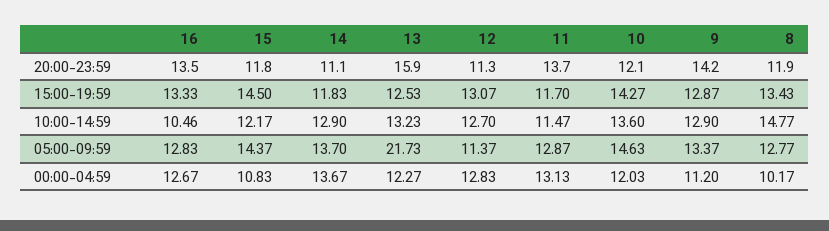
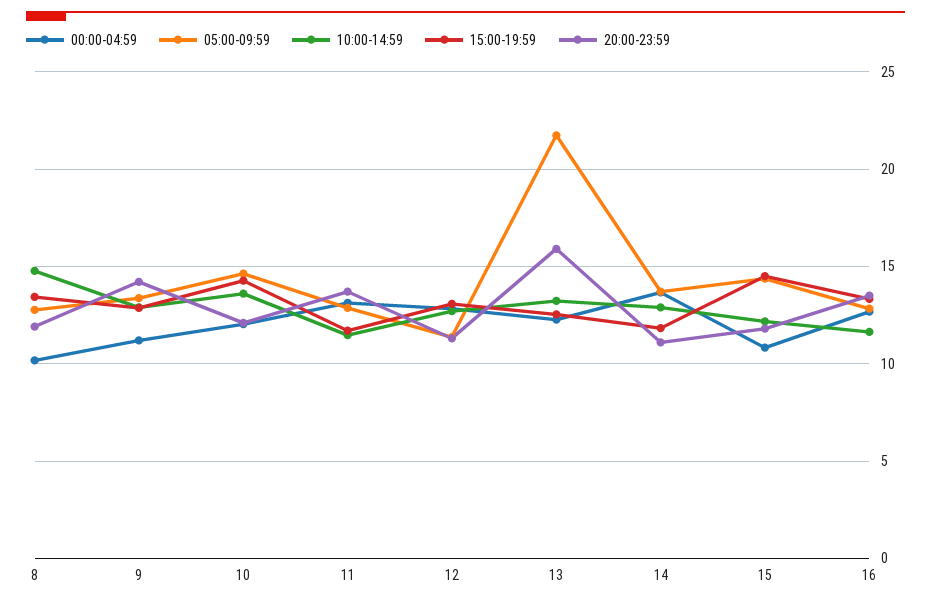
  {
    "20:00-23:59": {
      "16": 13.5,
      "15": 11.8,
      "14": 11.1,
      "13": 15.9,
      "12": 11.3,
      "11": 13.7,
      "10": 12.1,
      "9": 14.2,
      "8": 11.9
    },
    "15:00-19:59": {
      "16": 13.33,
      "15": 14.5,
      "14": 11.83,
      "13": 12.53,
      "12": 13.07,
      "11": 11.7,
      "10": 14.27,
      "9": 12.87,
      "8": 13.43
    },
    "10:00-14:59": {
-     "16": 10.46,
+     "16": 11.5,
      "15": 12.17,
      "14": 12.9,
      "13": 13.23,
      "12": 12.7,
      "11": 11.47,
      "10": 13.6,
      "9": 12.9,
      "8": 14.77
    },
    "05:00-09:59": {
      "16": 12.83,
      "15": 14.37,
      "14": 13.7,
      "13": 21.73,
      "12": 11.37,
      "11": 12.87,
      "10": 14.63,
      "9": 13.37,
      "8": 12.77
    },
    "00:00-04:59": {
      "16": 12.67,
      "15": 10.83,
      "14": 13.67,
      "13": 12.27,
      "12": 12.83,
      "11": 13.13,
      "10": 12.03,
      "9": 11.2,
      "8": 10.17
    }
  }

